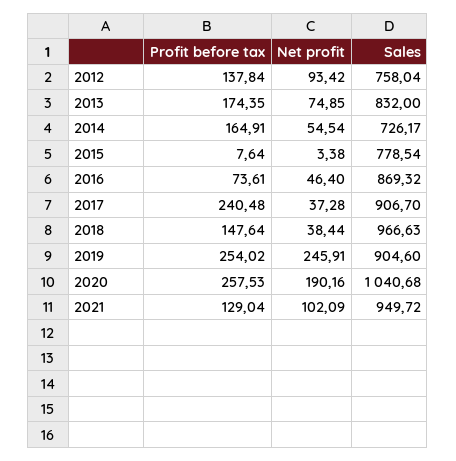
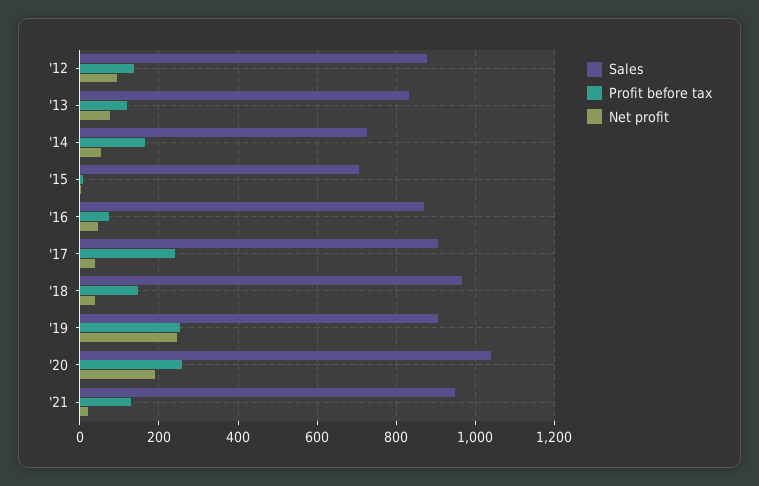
  {
    "Profit before tax": {
      "2012": 137.84,
-     "2013": 174.35,
+     "2013": 120,
      "2014": 164.91,
      "2015": 7.64,
      "2016": 73.61,
      "2017": 240.48,
      "2018": 147.64,
      "2019": 254.02,
      "2020": 257.53,
      "2021": 129.04
    },
    "Net profit": {
      "2012": 93.42,
      "2013": 74.85,
      "2014": 54.54,
      "2015": 3.38,
      "2016": 46.4,
      "2017": 37.28,
      "2018": 38.44,
      "2019": 245.91,
      "2020": 190.16,
-     "2021": 102.09
+     "2021": 20
    },
    "Sales": {
-     "2012": 758.04,
+     "2012": 880,
      "2013": 832,
      "2014": 726.17,
-     "2015": 778.54,
+     "2015": 700,
      "2016": 869.32,
      "2017": 906.7,
      "2018": 966.63,
      "2019": 904.6,
      "2020": 1040.68,
      "2021": 949.72
    }
  }

